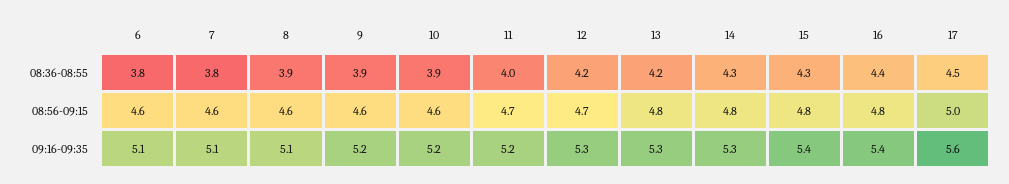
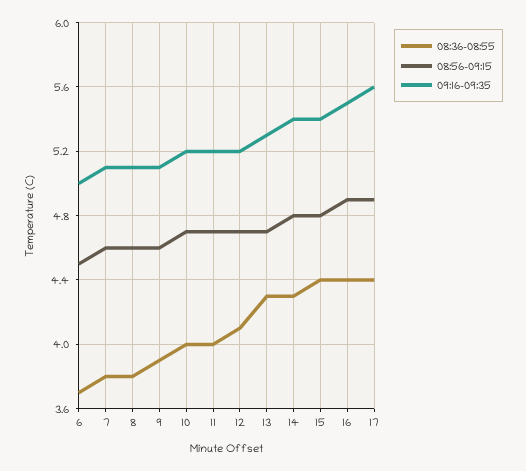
  {
    "08:36-08:55": {
-     "6": 3.8,
+     "6": 3.7,
      "7": 3.8,
-     "8": 3.9,
+     "8": 3.8,
      "9": 3.9,
-     "10": 3.9,
+     "10": 4,
      "11": 4,
-     "12": 4.2,
+     "12": 4.1,
-     "13": 4.2,
+     "13": 4.3,
      "14": 4.3,
-     "15": 4.3,
+     "15": 4.4,
      "16": 4.4,
-     "17": 4.5
+     "17": 4.4
    },
    "08:56-09:15": {
-     "6": 4.6,
+     "6": 4.5,
      "7": 4.6,
      "8": 4.6,
      "9": 4.6,
-     "10": 4.6,
+     "10": 4.7,
      "11": 4.7,
      "12": 4.7,
-     "13": 4.8,
+     "13": 4.7,
      "14": 4.8,
      "15": 4.8,
-     "16": 4.8,
+     "16": 4.9,
-     "17": 5
+     "17": 4.9
    },
    "09:16-09:35": {
-     "6": 5.1,
+     "6": 5,
      "7": 5.1,
      "8": 5.1,
-     "9": 5.2,
+     "9": 5.1,
      "10": 5.2,
      "11": 5.2,
-     "12": 5.3,
+     "12": 5.2,
      "13": 5.3,
-     "14": 5.3,
+     "14": 5.4,
      "15": 5.4,
-     "16": 5.4,
+     "16": 5.5,
      "17": 5.6
    }
  }

